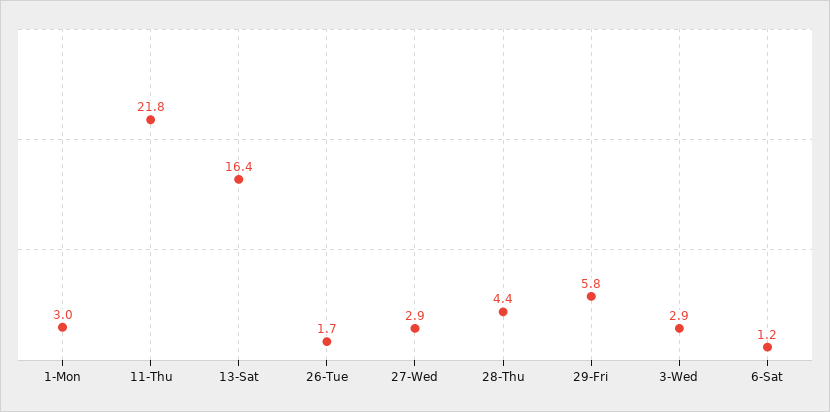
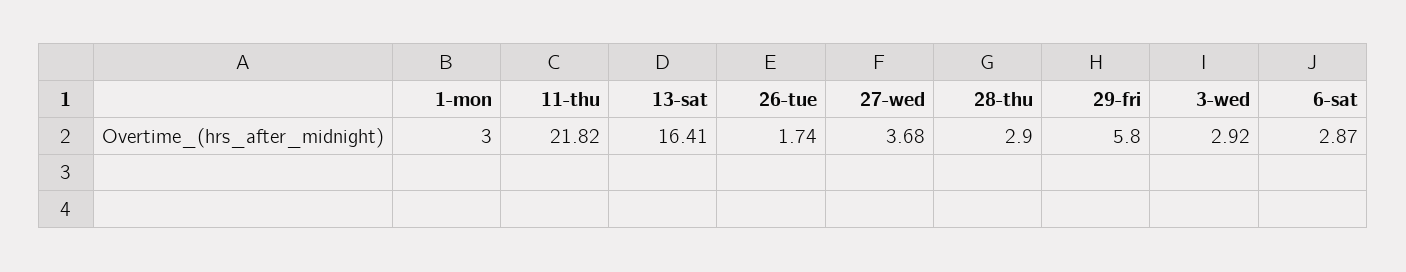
  {
    "1-Mon": 3,
    "11-Thu": 21.82,
    "13-Sat": 16.41,
    "26-Tue": 1.74,
-   "27-Wed": 2.9,
+   "27-Wed": 3.68,
-   "28-Thu": 4.4,
+   "28-Thu": 2.9,
    "29-Fri": 5.8,
    "3-Wed": 2.92,
-   "6-Sat": 1.2
+   "6-Sat": 2.87
  }

